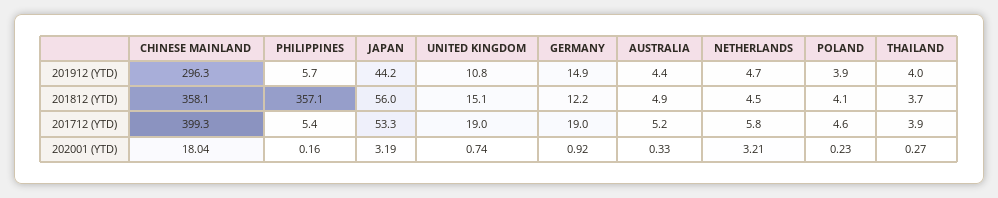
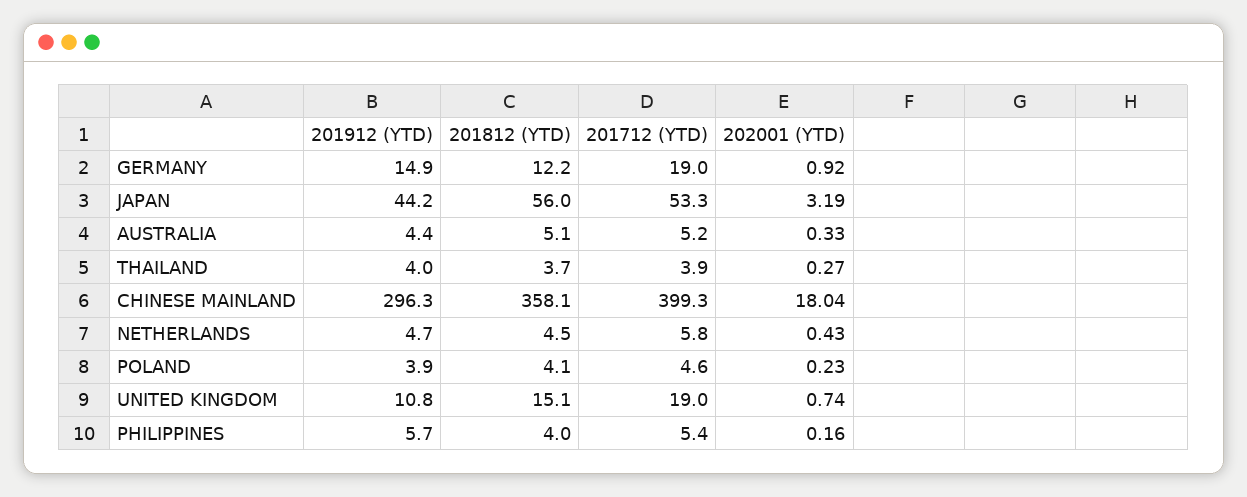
  {
    "CHINESE MAINLAND": {
      "201912 (YTD)": 296.3,
      "201812 (YTD)": 358.1,
      "201712 (YTD)": 399.3,
      "202001 (YTD)": 18.04
    },
    "PHILIPPINES": {
      "201912 (YTD)": 5.7,
-     "201812 (YTD)": 357.1,
+     "201812 (YTD)": 4,
      "201712 (YTD)": 5.4,
      "202001 (YTD)": 0.16
    },
    "JAPAN": {
      "201912 (YTD)": 44.2,
      "201812 (YTD)": 56,
      "201712 (YTD)": 53.3,
      "202001 (YTD)": 3.19
    },
    "UNITED KINGDOM": {
      "201912 (YTD)": 10.8,
      "201812 (YTD)": 15.1,
      "201712 (YTD)": 19,
      "202001 (YTD)": 0.74
    },
    "GERMANY": {
      "201912 (YTD)": 14.9,
      "201812 (YTD)": 12.2,
      "201712 (YTD)": 19,
      "202001 (YTD)": 0.92
    },
    "AUSTRALIA": {
      "201912 (YTD)": 4.4,
-     "201812 (YTD)": 4.9,
+     "201812 (YTD)": 5.1,
      "201712 (YTD)": 5.2,
      "202001 (YTD)": 0.33
    },
    "NETHERLANDS": {
      "201912 (YTD)": 4.7,
      "201812 (YTD)": 4.5,
      "201712 (YTD)": 5.8,
-     "202001 (YTD)": 3.21
+     "202001 (YTD)": 0.43
    },
    "POLAND": {
      "201912 (YTD)": 3.9,
      "201812 (YTD)": 4.1,
      "201712 (YTD)": 4.6,
      "202001 (YTD)": 0.23
    },
    "THAILAND": {
      "201912 (YTD)": 4,
      "201812 (YTD)": 3.7,
      "201712 (YTD)": 3.9,
      "202001 (YTD)": 0.27
    }
  }

